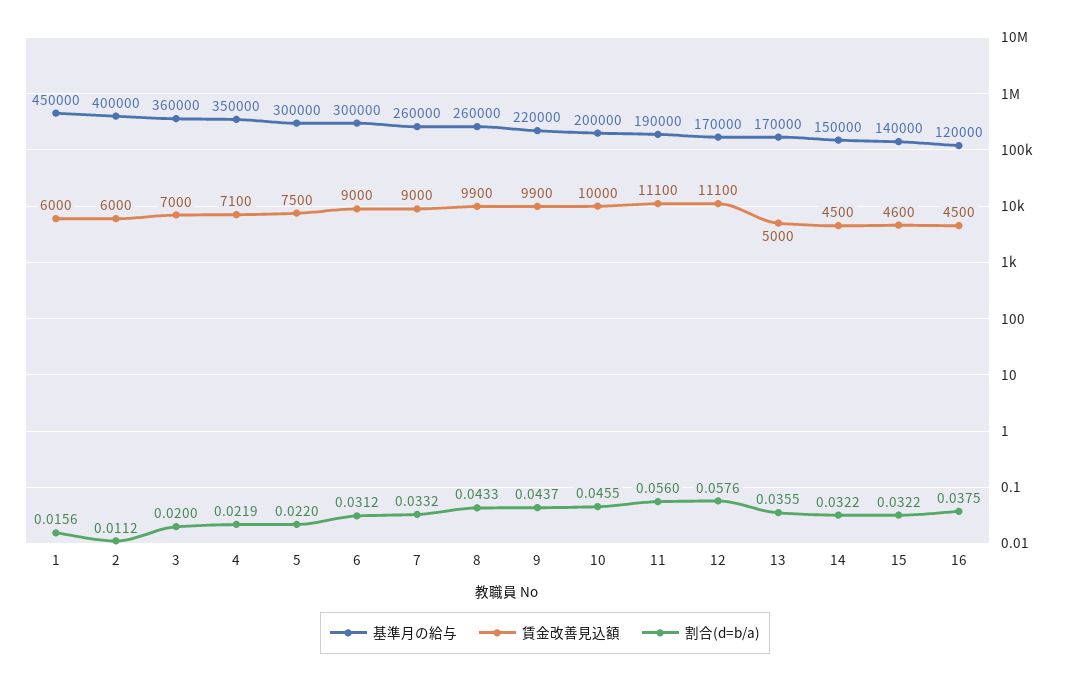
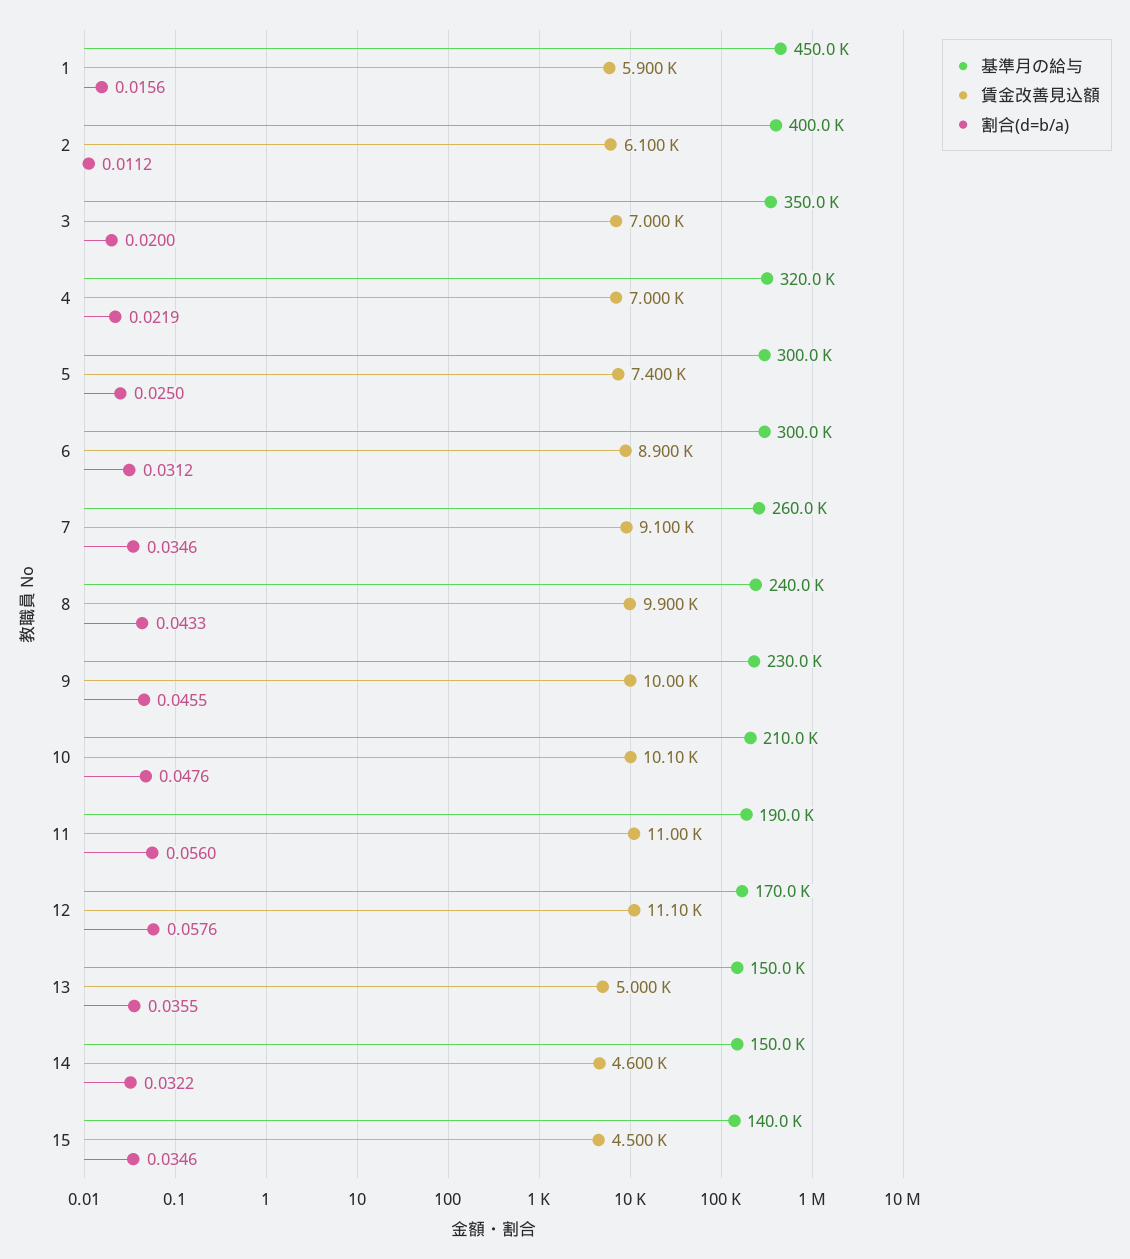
  {
    "基準月の給与": {
      "1": 450000,
      "2": 400000,
-     "3": 360000,
+     "3": 350000,
-     "4": 350000,
+     "4": 320000,
      "5": 300000,
      "6": 300000,
      "7": 260000,
-     "8": 260000,
+     "8": 240000,
-     "9": 220000,
+     "9": 230000,
-     "10": 200000,
+     "10": 210000,
      "11": 190000,
      "12": 170000,
-     "13": 170000,
+     "13": 150000,
      "14": 150000,
-     "15": 140000,
+     "15": 140000
-     "16": 120000
    },
    "賃金改善見込額": {
-     "1": 6000,
+     "1": 5900,
-     "2": 6000,
+     "2": 6100,
      "3": 7000,
-     "4": 7100,
+     "4": 7000,
-     "5": 7500,
+     "5": 7400,
-     "6": 9000,
+     "6": 8900,
-     "7": 9000,
+     "7": 9100,
      "8": 9900,
-     "9": 9900,
+     "9": 10000,
-     "10": 10000,
+     "10": 10100,
-     "11": 11100,
+     "11": 11000,
      "12": 11100,
      "13": 5000,
-     "14": 4500,
+     "14": 4600,
-     "15": 4600,
+     "15": 4500
-     "16": 4500
    },
    "割合(d=b/a)": {
      "1": 0.0156,
      "2": 0.0112,
      "3": 0.02,
      "4": 0.0219,
-     "5": 0.022,
+     "5": 0.025,
      "6": 0.0312,
-     "7": 0.0332,
+     "7": 0.0346,
      "8": 0.0433,
-     "9": 0.0437,
+     "9": 0.0455,
-     "10": 0.0455,
+     "10": 0.0476,
      "11": 0.056,
      "12": 0.0576,
      "13": 0.0355,
      "14": 0.0322,
-     "15": 0.0322,
+     "15": 0.0346
-     "16": 0.0375
    }
  }

